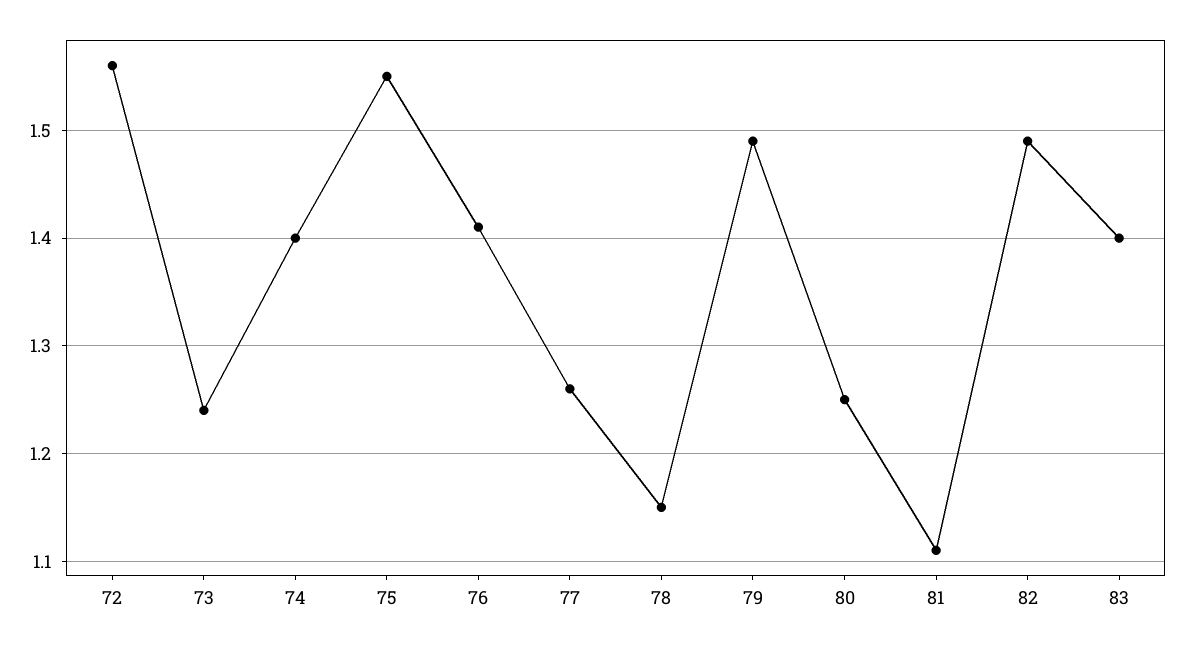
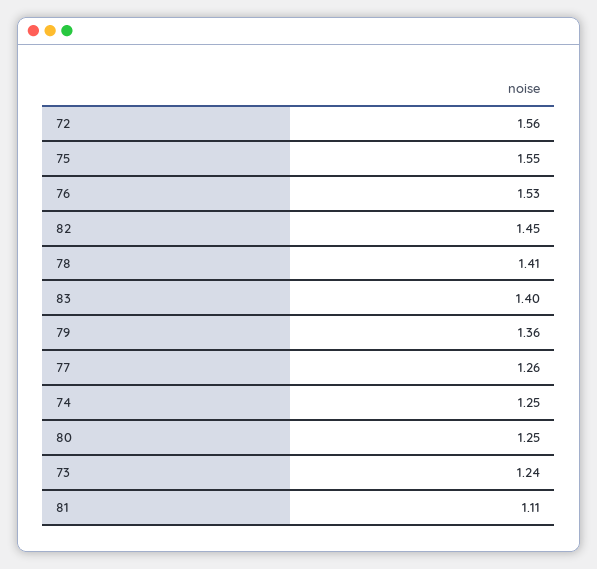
  {
    "72": 1.56,
    "73": 1.24,
-   "74": 1.4,
+   "74": 1.25,
    "75": 1.55,
-   "76": 1.41,
+   "76": 1.53,
    "77": 1.26,
-   "78": 1.15,
+   "78": 1.41,
-   "79": 1.49,
+   "79": 1.36,
    "80": 1.25,
    "81": 1.11,
-   "82": 1.49,
+   "82": 1.45,
    "83": 1.4
  }

